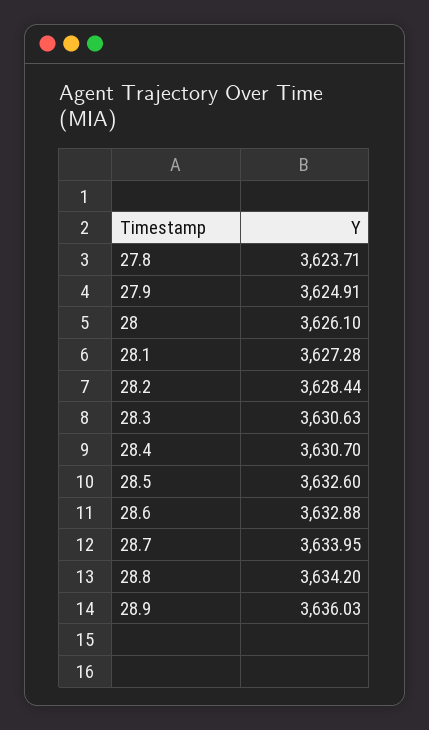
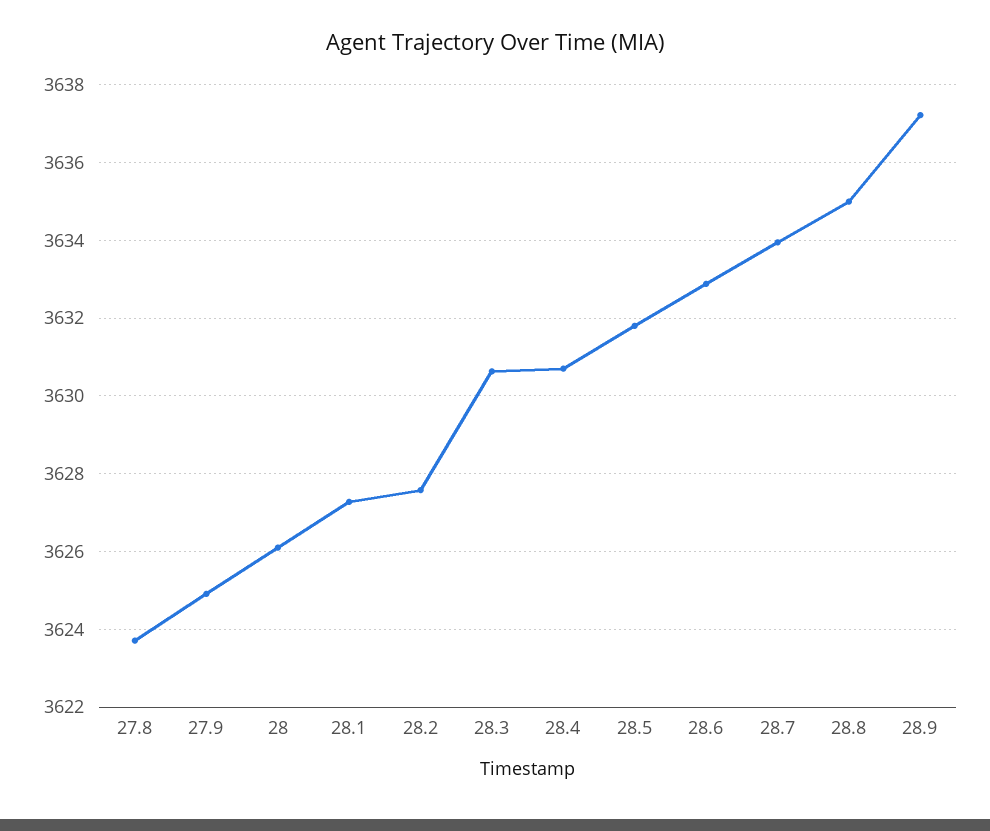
  {
    "27.8": 3623.71,
    "27.9": 3624.91,
    "28": 3626.1,
    "28.1": 3627.28,
-   "28.2": 3628.44,
+   "28.2": 3627.6,
    "28.3": 3630.63,
    "28.4": 3630.7,
-   "28.5": 3632.6,
+   "28.5": 3631.8,
    "28.6": 3632.88,
    "28.7": 3633.95,
-   "28.8": 3634.2,
+   "28.8": 3635,
-   "28.9": 3636.03
+   "28.9": 3637.2
  }

